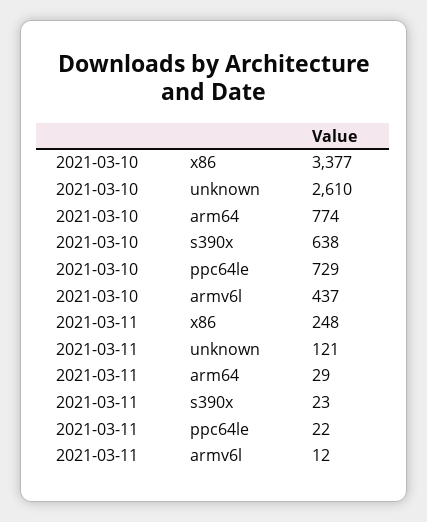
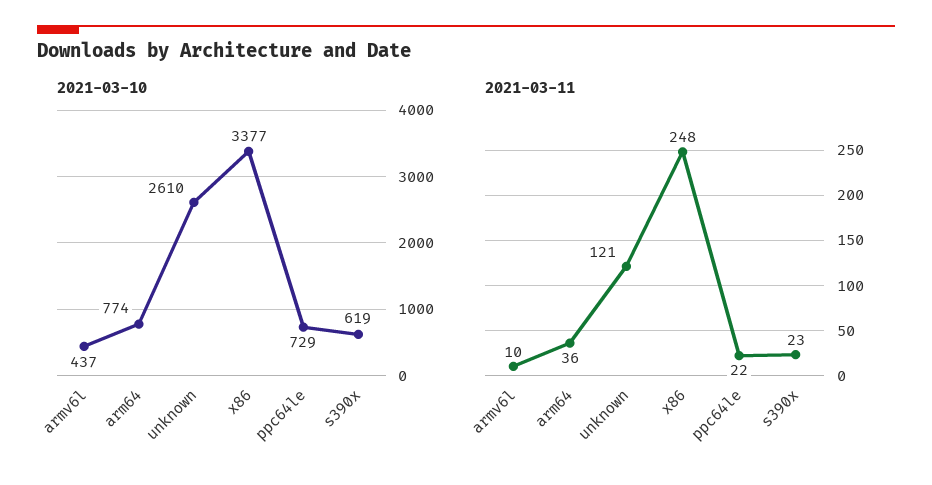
  {
    "2021-03-10": {
      "x86": 3377,
      "unknown": 2610,
      "arm64": 774,
-     "s390x": 638,
+     "s390x": 619,
      "ppc64le": 729,
      "armv6l": 437
    },
    "2021-03-11": {
      "x86": 248,
      "unknown": 121,
-     "arm64": 29,
+     "arm64": 36,
      "s390x": 23,
      "ppc64le": 22,
-     "armv6l": 12
+     "armv6l": 10
    }
  }

